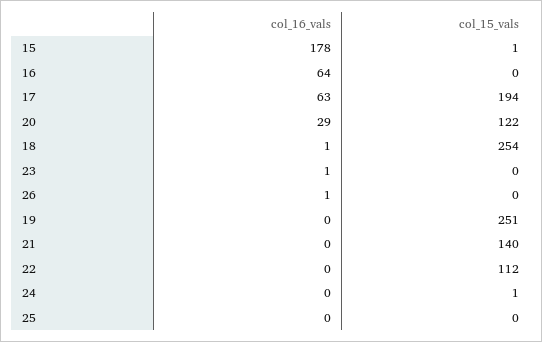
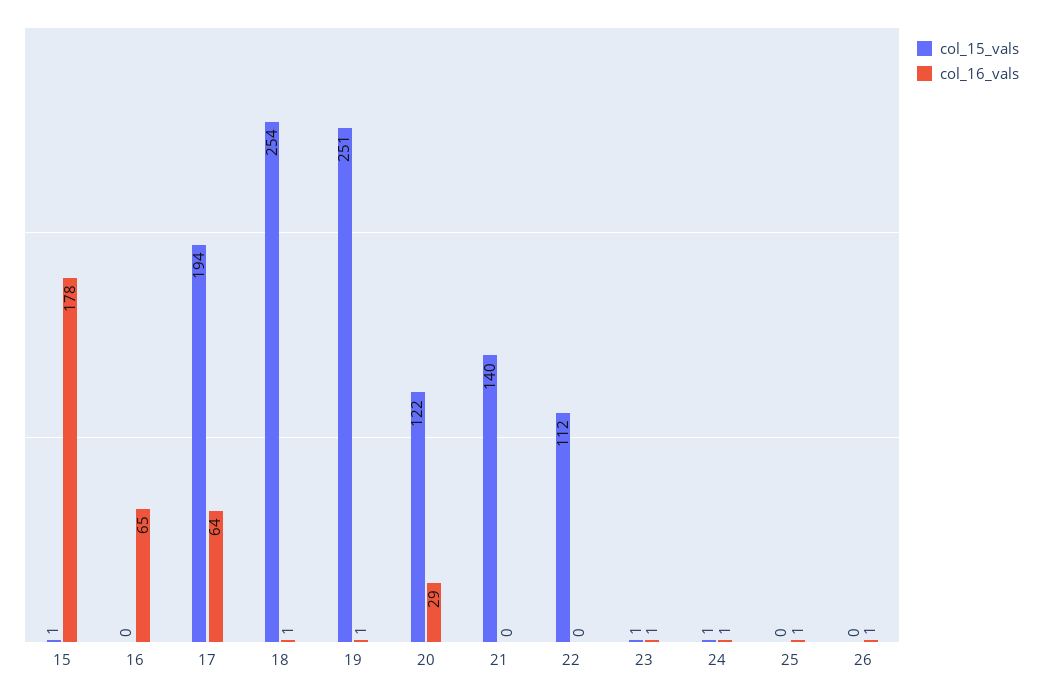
  {
    "col_16_vals": {
      "15": 178,
-     "16": 64,
+     "16": 65,
-     "17": 63,
+     "17": 64,
      "20": 29,
      "18": 1,
      "23": 1,
      "26": 1,
-     "19": 0,
+     "19": 1,
      "21": 0,
      "22": 0,
-     "24": 0,
+     "24": 1,
-     "25": 0
+     "25": 1
    },
    "col_15_vals": {
      "15": 1,
      "16": 0,
      "17": 194,
      "20": 122,
      "18": 254,
-     "23": 0,
+     "23": 1,
      "26": 0,
      "19": 251,
      "21": 140,
      "22": 112,
      "24": 1,
      "25": 0
    }
  }

